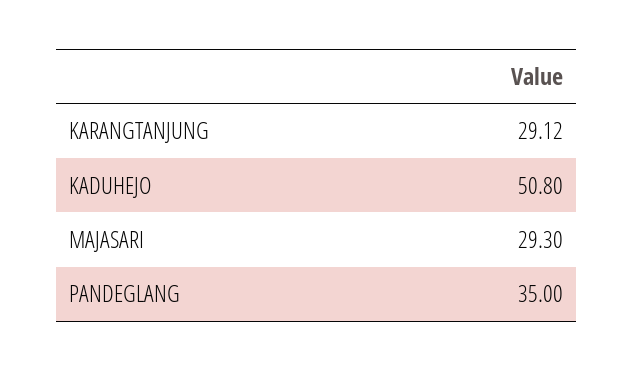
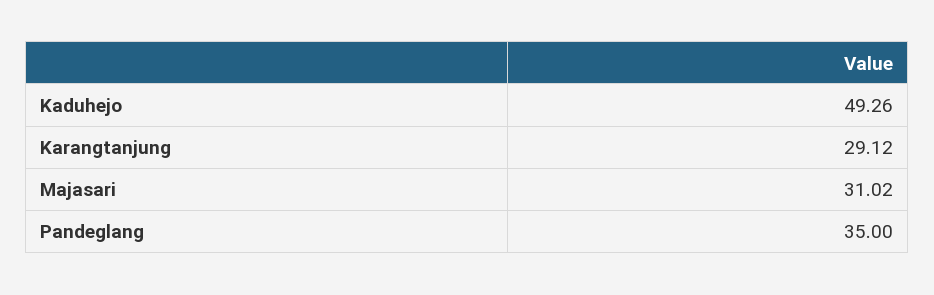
  {
    "KARANGTANJUNG": 29.12,
-   "KADUHEJO": 50.8,
+   "KADUHEJO": 49.26,
-   "MAJASARI": 29.3,
+   "MAJASARI": 31.02,
    "PANDEGLANG": 35
  }

